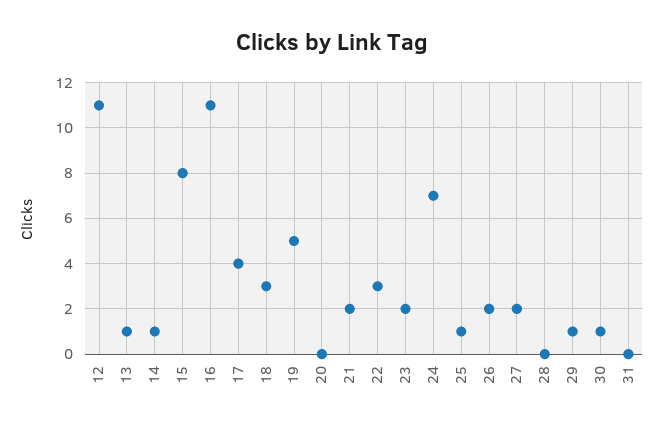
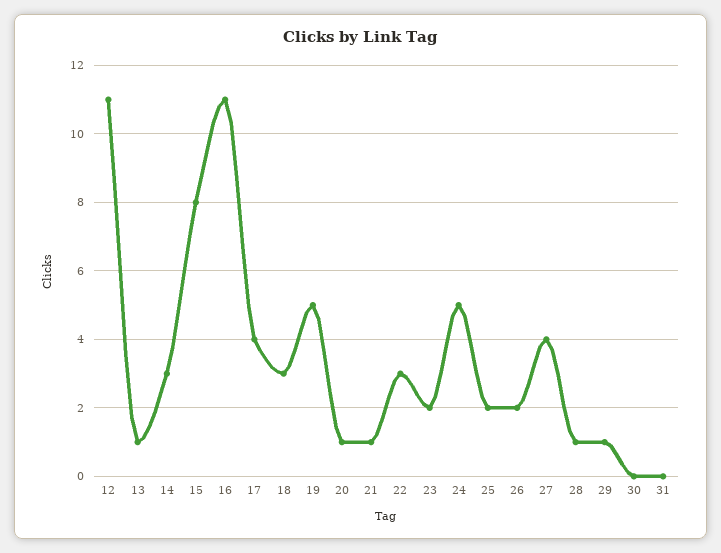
  {
    "12": 11,
    "13": 1,
-   "14": 1,
+   "14": 3,
    "15": 8,
    "16": 11,
    "17": 4,
    "18": 3,
    "19": 5,
-   "20": 0,
+   "20": 1,
-   "21": 2,
+   "21": 1,
    "22": 3,
    "23": 2,
-   "24": 7,
+   "24": 5,
-   "25": 1,
+   "25": 2,
    "26": 2,
-   "27": 2,
+   "27": 4,
-   "28": 0,
+   "28": 1,
    "29": 1,
-   "30": 1,
+   "30": 0,
    "31": 0
  }

